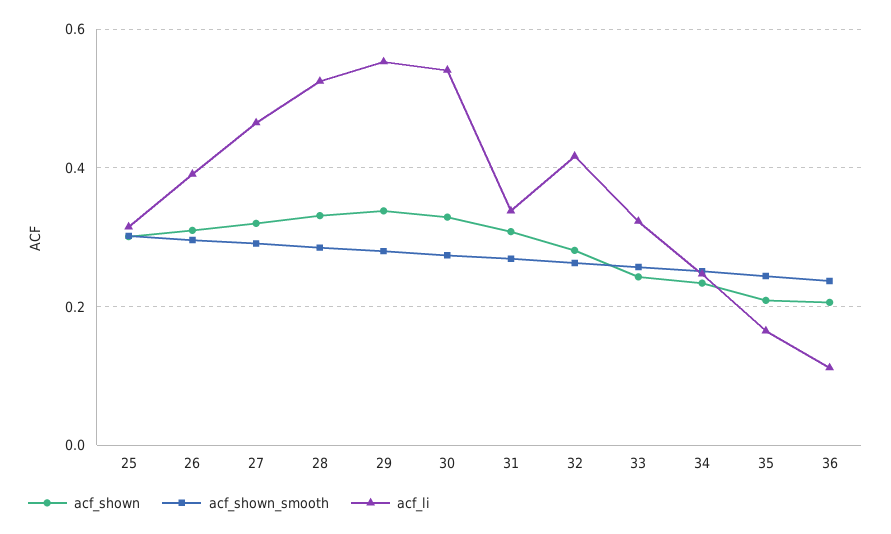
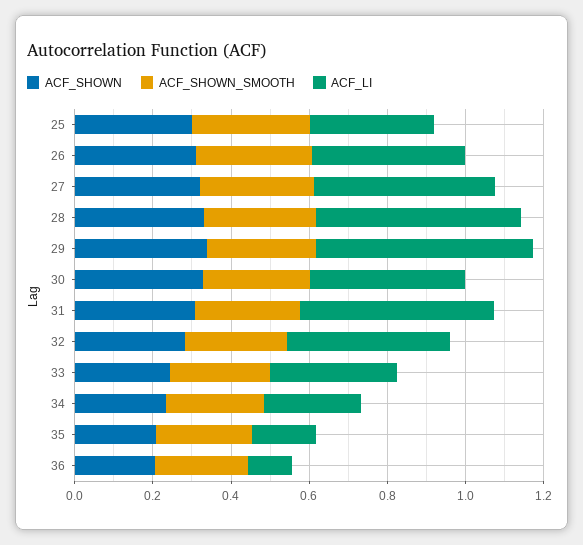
  {
    "acf_shown": {
      "25": 0.3,
      "26": 0.32,
      "27": 0.32,
      "28": 0.34,
      "29": 0.34,
      "30": 0.32,
      "31": 0.3,
      "32": 0.28,
      "33": 0.24,
      "34": 0.24,
      "35": 0.2,
      "36": 0.2
    },
    "acf_shown_smooth": {
      "25": 0.3,
      "26": 0.3,
      "27": 0.3,
      "28": 0.28,
      "29": 0.28,
      "30": 0.28,
      "31": 0.26,
      "32": 0.26,
      "33": 0.26,
      "34": 0.26,
      "35": 0.24,
      "36": 0.24
    },
    "acf_li": {
      "25": 0.32,
      "26": 0.4,
      "27": 0.46,
      "28": 0.52,
      "29": 0.56,
-     "30": 0.54,
+     "30": 0.4,
-     "31": 0.34,
+     "31": 0.5,
      "32": 0.42,
      "33": 0.32,
      "34": 0.24,
      "35": 0.16,
      "36": 0.12
    }
  }

